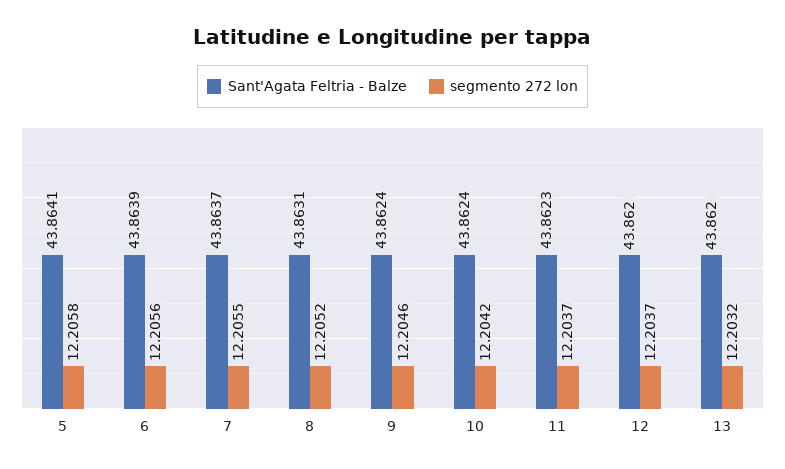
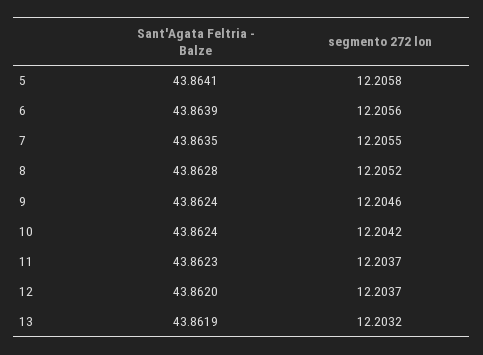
  {
    "Sant'Agata Feltria - Balze": {
      "5": 43.8641,
      "6": 43.8639,
-     "7": 43.8637,
+     "7": 43.8635,
-     "8": 43.8631,
+     "8": 43.8628,
      "9": 43.8624,
      "10": 43.8624,
      "11": 43.8623,
      "12": 43.862,
-     "13": 43.862
+     "13": 43.8619
    },
    "segmento 272 lon": {
      "5": 12.2058,
      "6": 12.2056,
      "7": 12.2055,
      "8": 12.2052,
      "9": 12.2046,
      "10": 12.2042,
      "11": 12.2037,
      "12": 12.2037,
      "13": 12.2032
    }
  }

